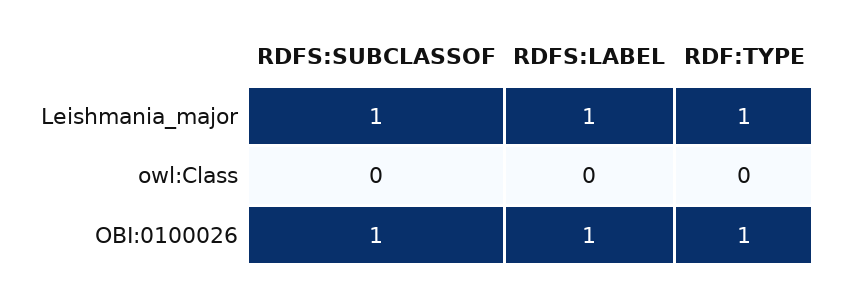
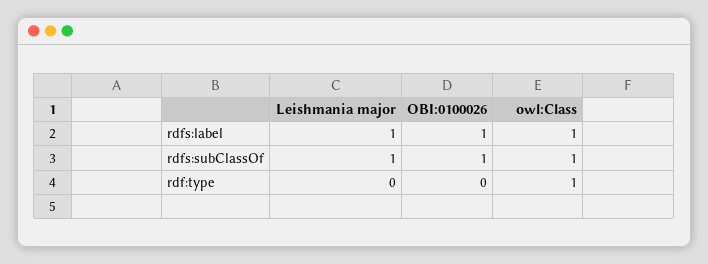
  {
    "RDFS:SUBCLASSOF": {
      "Leishmania_major": 1,
-     "owl:Class": 0,
+     "owl:Class": 1,
      "OBI:0100026": 1
    },
    "RDFS:LABEL": {
      "Leishmania_major": 1,
-     "owl:Class": 0,
+     "owl:Class": 1,
      "OBI:0100026": 1
    },
    "RDF:TYPE": {
-     "Leishmania_major": 1,
+     "Leishmania_major": 0,
-     "owl:Class": 0,
+     "owl:Class": 1,
-     "OBI:0100026": 1
+     "OBI:0100026": 0
    }
  }

